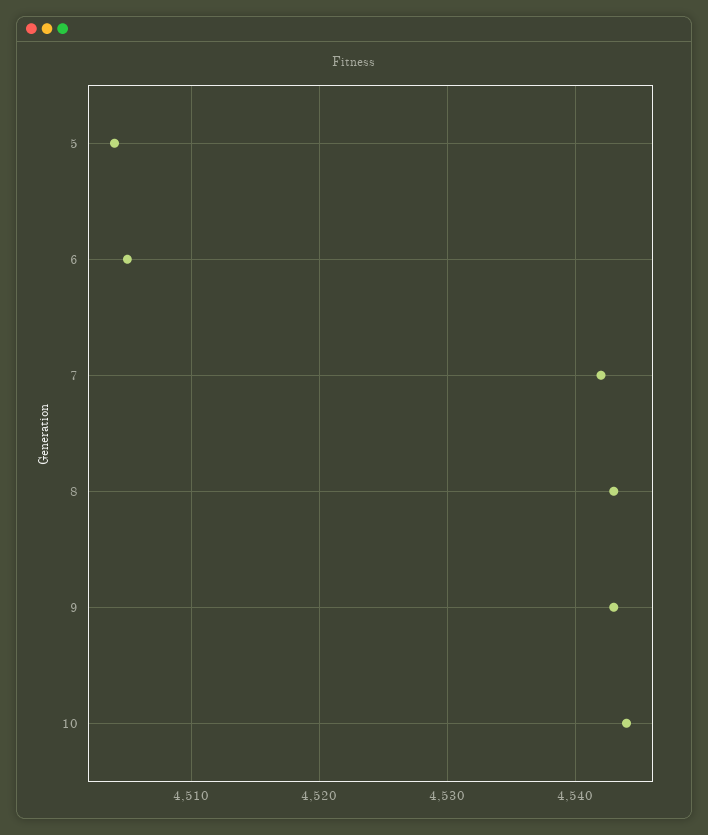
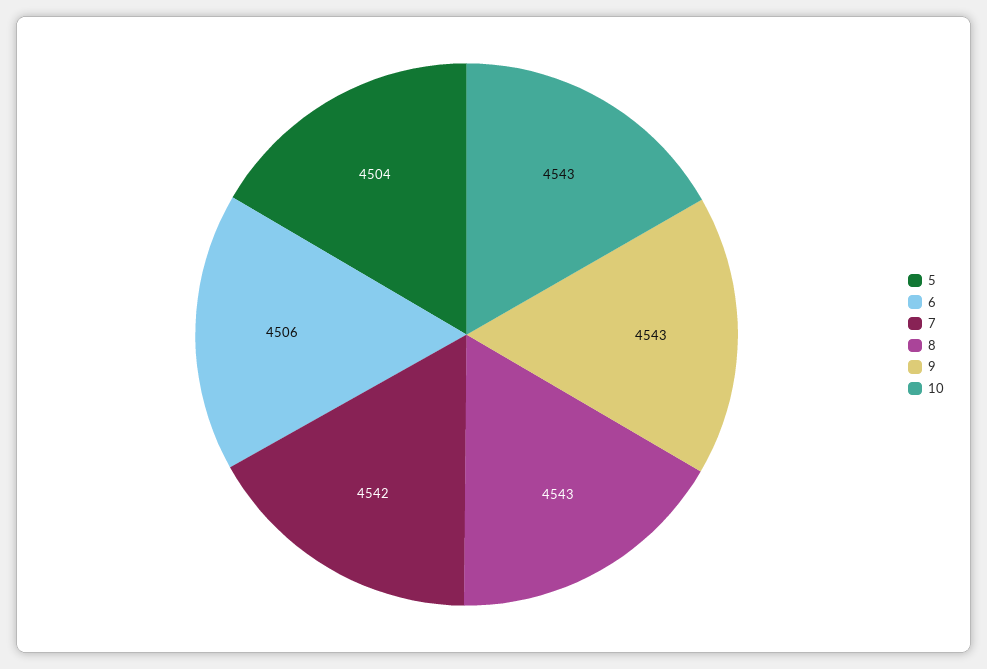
  {
    "5": 4504,
-   "6": 4505,
+   "6": 4506,
    "7": 4542,
    "8": 4543,
    "9": 4543,
-   "10": 4544
+   "10": 4543
  }

